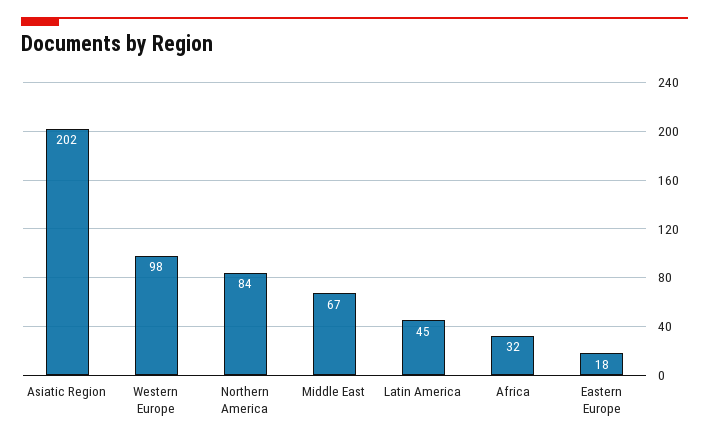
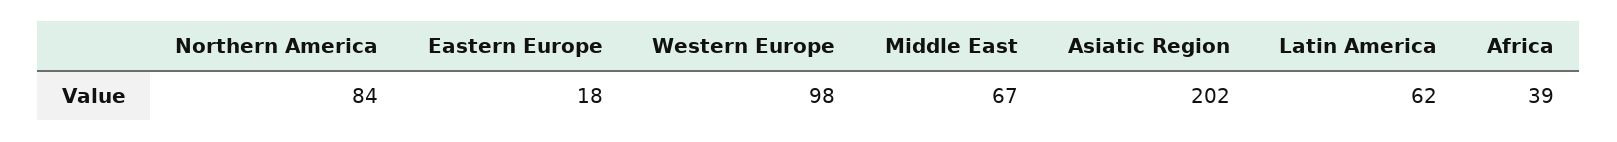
  {
    "Asiatic Region": 202,
    "Western Europe": 98,
    "Northern America": 84,
    "Middle East": 67,
-   "Latin America": 45,
+   "Latin America": 62,
-   "Africa": 32,
+   "Africa": 39,
    "Eastern Europe": 18
  }

